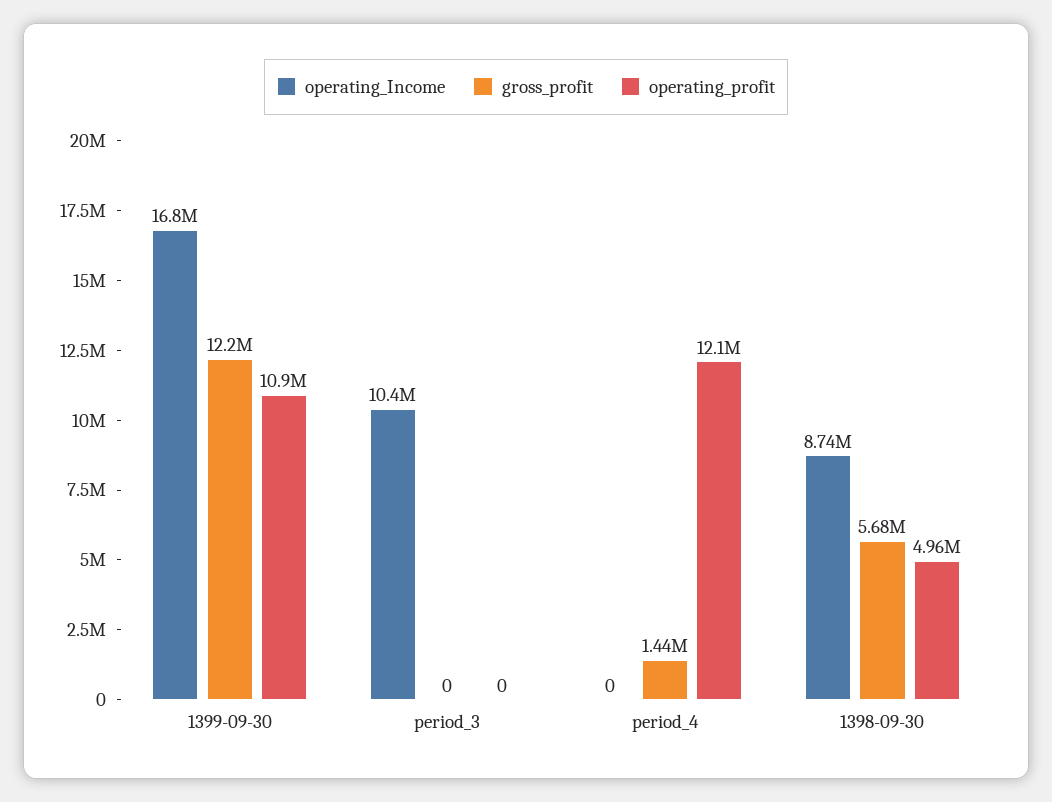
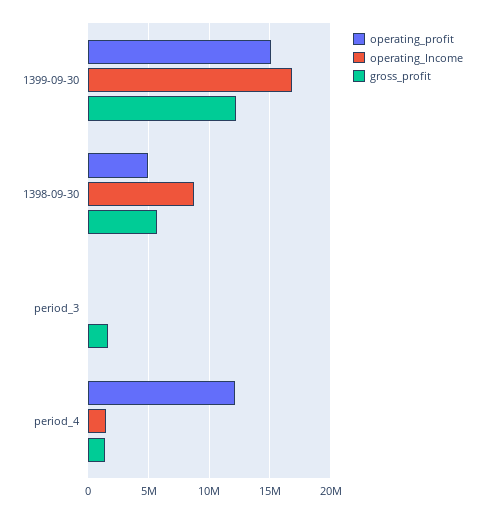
  {
    "operating_Income": {
      "1399-09-30": 16800000,
-     "period_3": 10400000,
+     "period_3": 0,
-     "period_4": 0,
+     "period_4": 1500000,
      "1398-09-30": 8740000
    },
    "gross_profit": {
      "1399-09-30": 12200000,
-     "period_3": 0,
+     "period_3": 1500000,
      "period_4": 1440000,
      "1398-09-30": 5680000
    },
    "operating_profit": {
-     "1399-09-30": 10900000,
+     "1399-09-30": 15000000,
      "period_3": 0,
      "period_4": 12100000,
      "1398-09-30": 4960000
    }
  }

